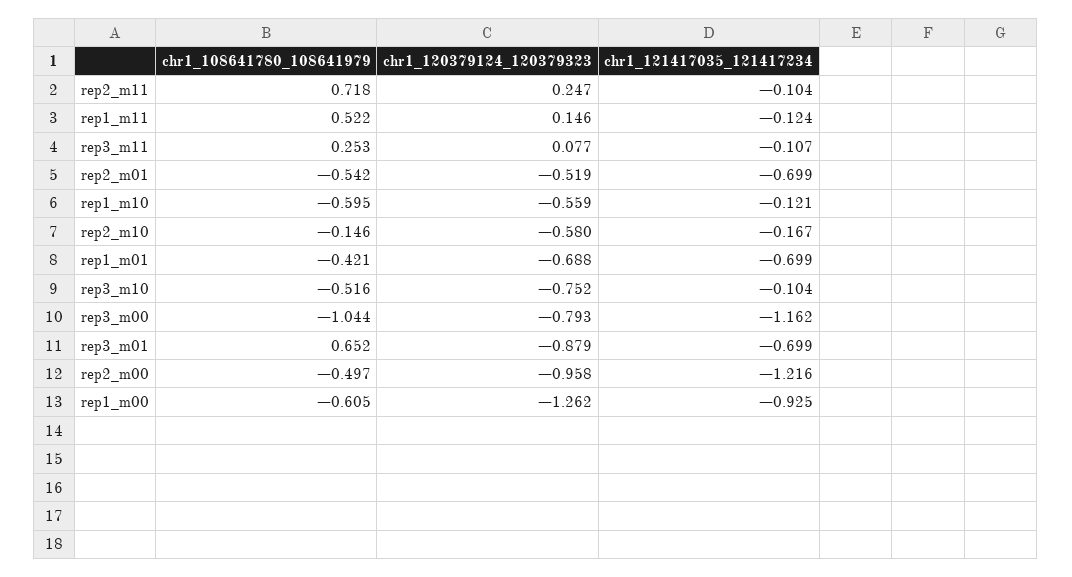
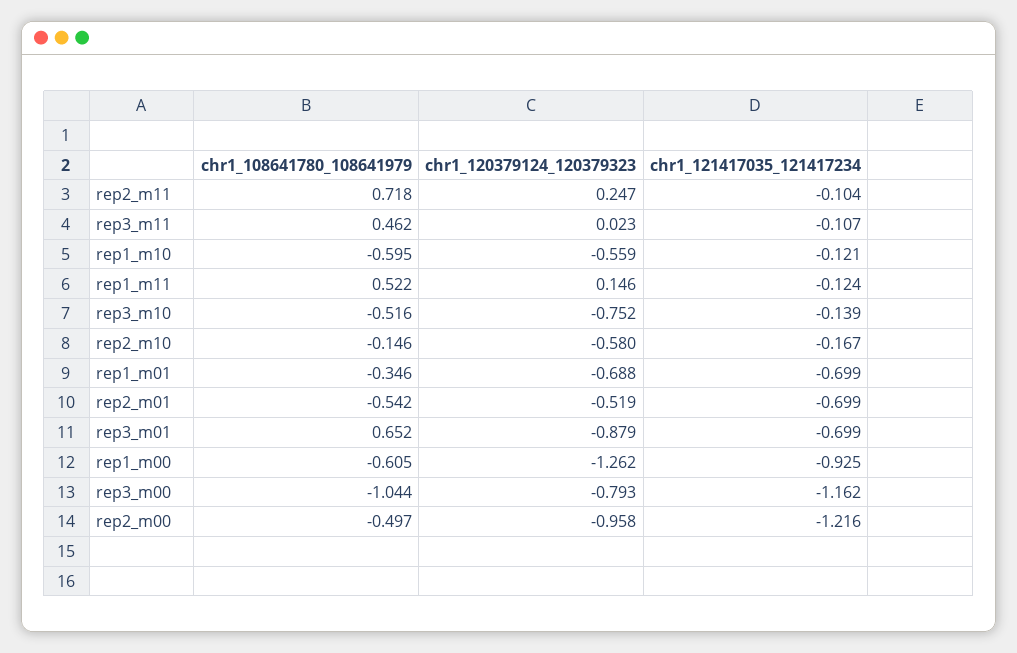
  {
    "chr1_108641780_108641979": {
      "rep2_m11": 0.718,
      "rep1_m11": 0.522,
-     "rep3_m11": 0.253,
+     "rep3_m11": 0.462,
      "rep2_m01": -0.542,
      "rep1_m10": -0.595,
      "rep2_m10": -0.146,
-     "rep1_m01": -0.421,
+     "rep1_m01": -0.346,
      "rep3_m10": -0.516,
      "rep3_m00": -1.044,
      "rep3_m01": 0.652,
      "rep2_m00": -0.497,
      "rep1_m00": -0.605
    },
    "chr1_120379124_120379323": {
      "rep2_m11": 0.247,
      "rep1_m11": 0.146,
-     "rep3_m11": 0.077,
+     "rep3_m11": 0.023,
      "rep2_m01": -0.519,
      "rep1_m10": -0.559,
      "rep2_m10": -0.58,
      "rep1_m01": -0.688,
      "rep3_m10": -0.752,
      "rep3_m00": -0.793,
      "rep3_m01": -0.879,
      "rep2_m00": -0.958,
      "rep1_m00": -1.262
    },
    "chr1_121417035_121417234": {
      "rep2_m11": -0.104,
      "rep1_m11": -0.124,
      "rep3_m11": -0.107,
      "rep2_m01": -0.699,
      "rep1_m10": -0.121,
      "rep2_m10": -0.167,
      "rep1_m01": -0.699,
-     "rep3_m10": -0.104,
+     "rep3_m10": -0.139,
      "rep3_m00": -1.162,
      "rep3_m01": -0.699,
      "rep2_m00": -1.216,
      "rep1_m00": -0.925
    }
  }

